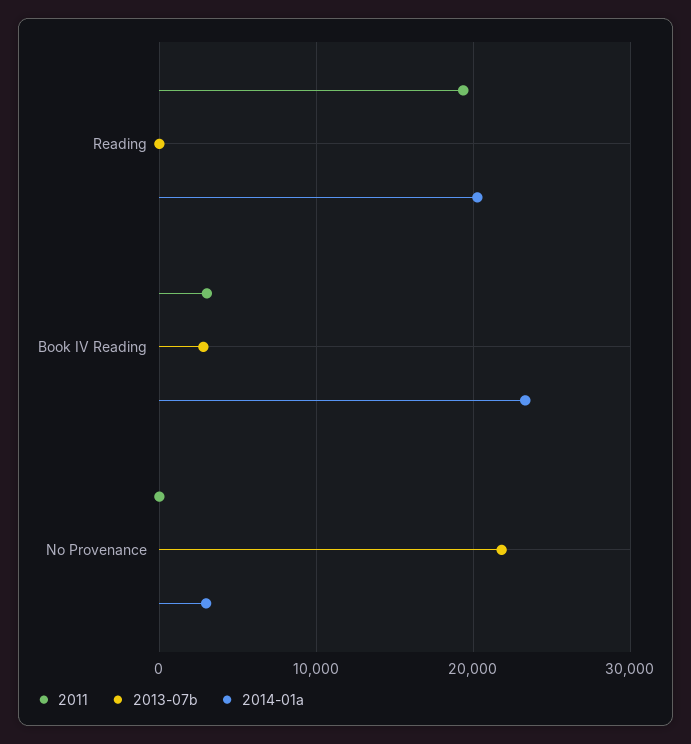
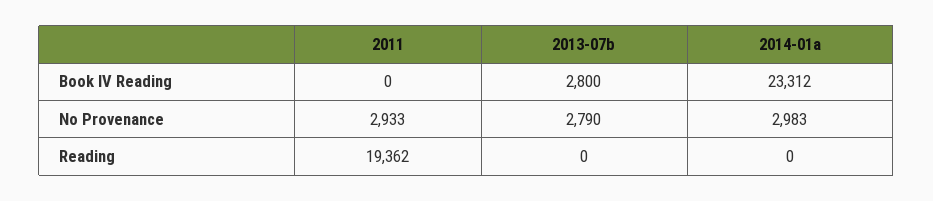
  {
    "2011": {
      "Reading": 19362,
-     "Book IV Reading": 3000,
+     "Book IV Reading": 0,
-     "No Provenance": 0
+     "No Provenance": 2933
    },
    "2013-07b": {
      "Reading": 0,
      "Book IV Reading": 2800,
-     "No Provenance": 22000
+     "No Provenance": 2790
    },
    "2014-01a": {
-     "Reading": 20000,
+     "Reading": 0,
      "Book IV Reading": 23312,
      "No Provenance": 2983
    }
  }

